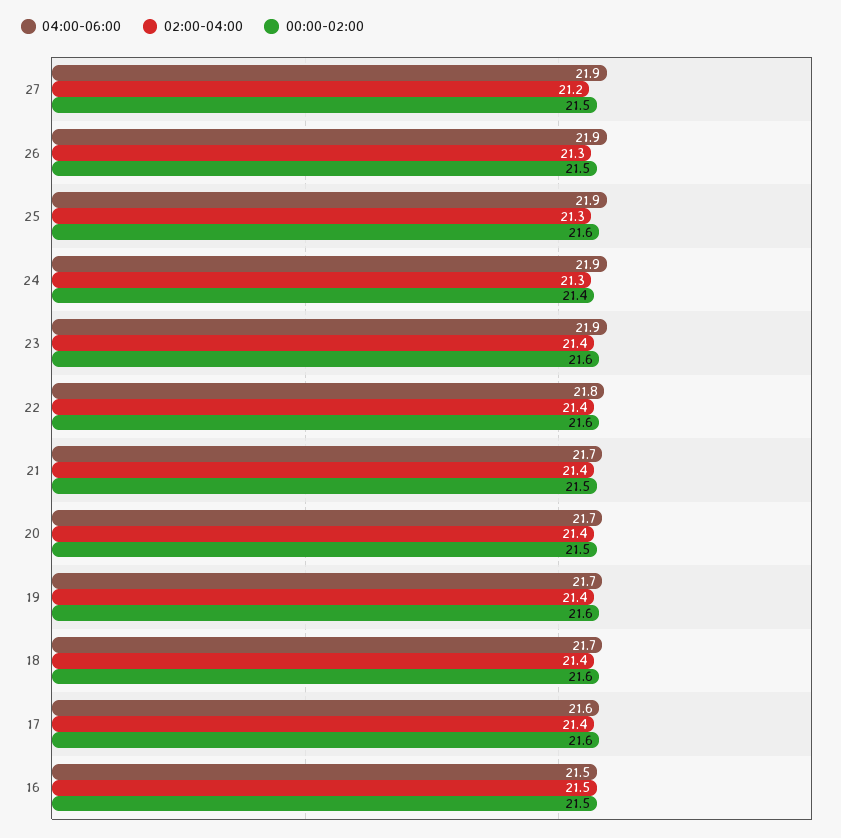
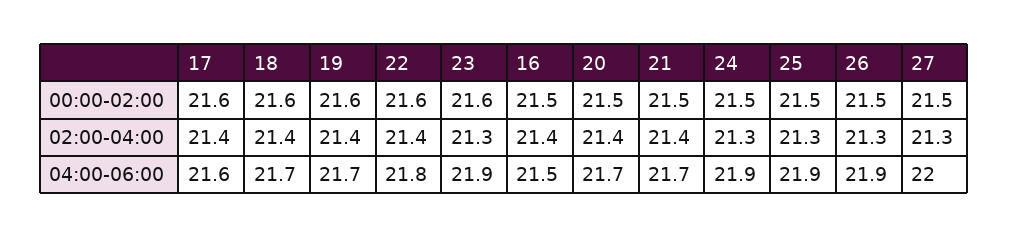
  {
    "04:00-06:00": {
-     "27": 21.9,
+     "27": 22,
      "26": 21.9,
      "25": 21.9,
      "24": 21.9,
      "23": 21.9,
      "22": 21.8,
      "21": 21.7,
      "20": 21.7,
      "19": 21.7,
      "18": 21.7,
      "17": 21.6,
      "16": 21.5
    },
    "02:00-04:00": {
-     "27": 21.2,
+     "27": 21.3,
      "26": 21.3,
      "25": 21.3,
      "24": 21.3,
-     "23": 21.4,
+     "23": 21.3,
      "22": 21.4,
      "21": 21.4,
      "20": 21.4,
      "19": 21.4,
      "18": 21.4,
      "17": 21.4,
-     "16": 21.5
+     "16": 21.4
    },
    "00:00-02:00": {
      "27": 21.5,
      "26": 21.5,
-     "25": 21.6,
+     "25": 21.5,
-     "24": 21.4,
+     "24": 21.5,
      "23": 21.6,
      "22": 21.6,
      "21": 21.5,
      "20": 21.5,
      "19": 21.6,
      "18": 21.6,
      "17": 21.6,
      "16": 21.5
    }
  }

